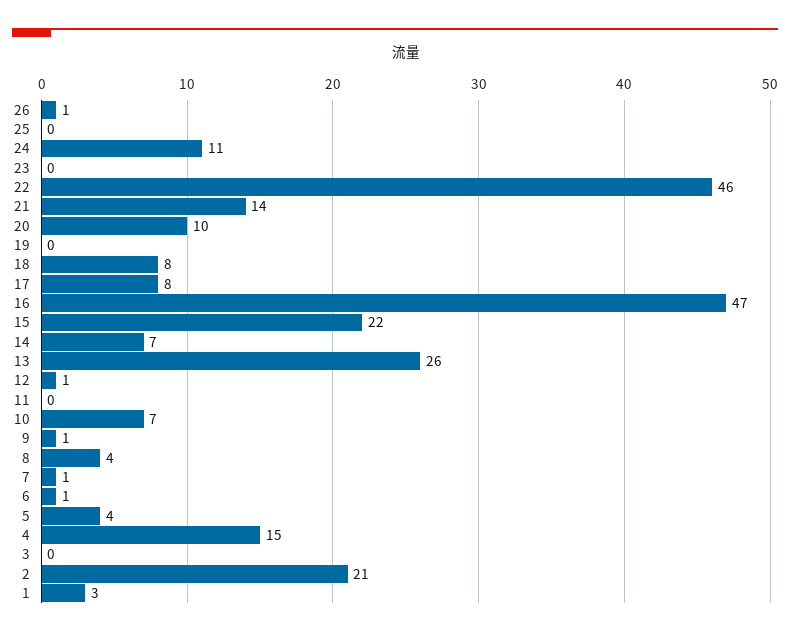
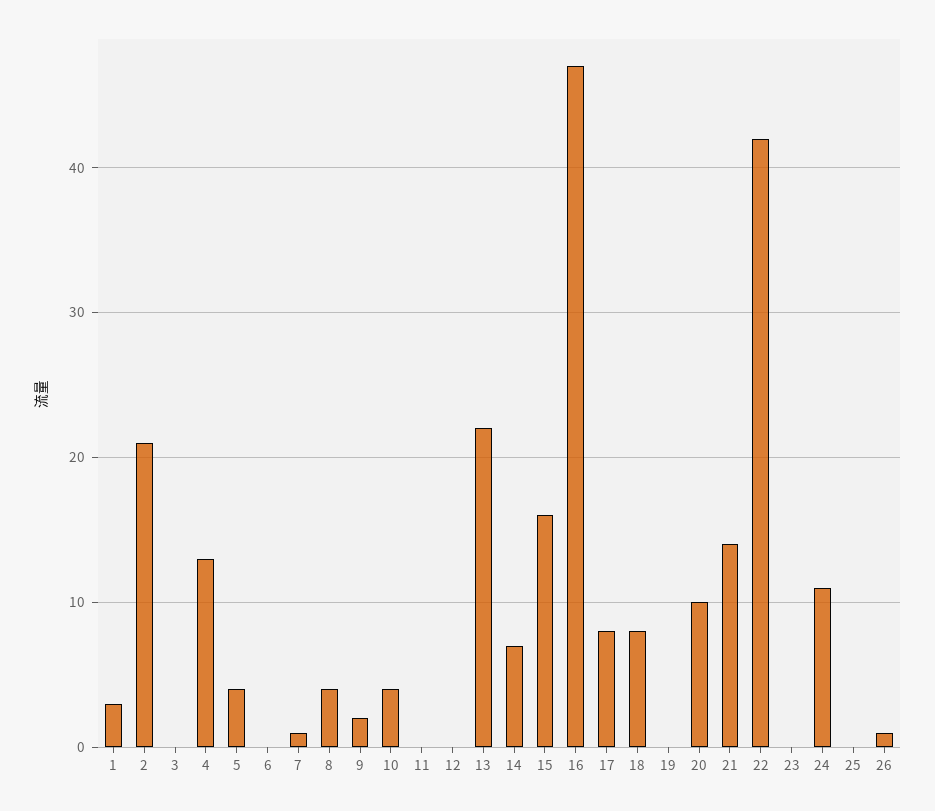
  {
    "26": 1,
    "25": 0,
    "24": 11,
    "23": 0,
-   "22": 46,
+   "22": 42,
    "21": 14,
    "20": 10,
    "19": 0,
    "18": 8,
    "17": 8,
    "16": 47,
-   "15": 22,
+   "15": 16,
    "14": 7,
-   "13": 26,
+   "13": 22,
-   "12": 1,
+   "12": 0,
    "11": 0,
-   "10": 7,
+   "10": 4,
-   "9": 1,
+   "9": 2,
    "8": 4,
    "7": 1,
-   "6": 1,
+   "6": 0,
    "5": 4,
-   "4": 15,
+   "4": 13,
    "3": 0,
    "2": 21,
    "1": 3
  }

